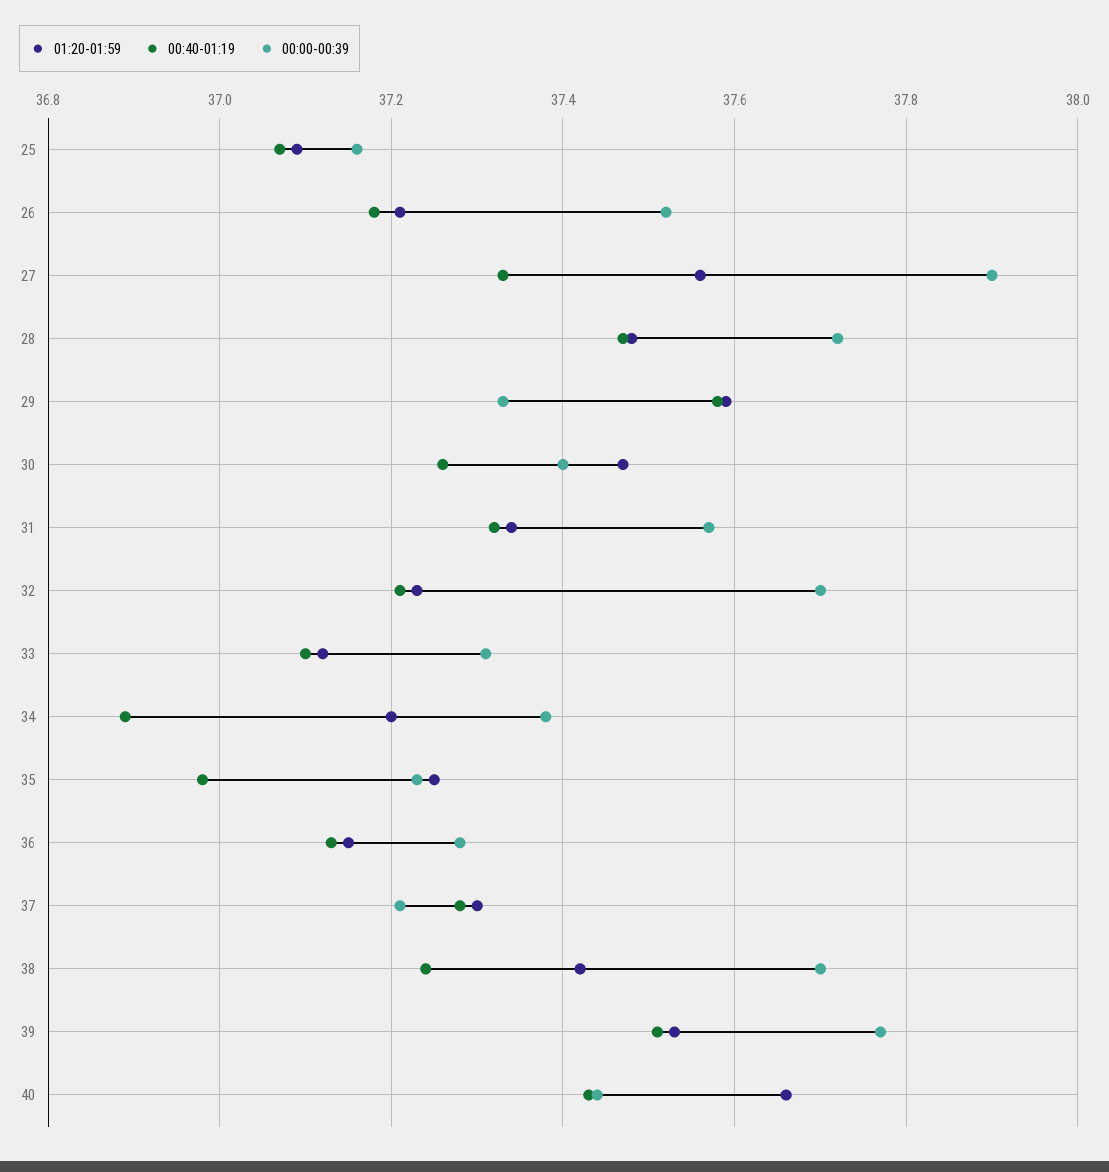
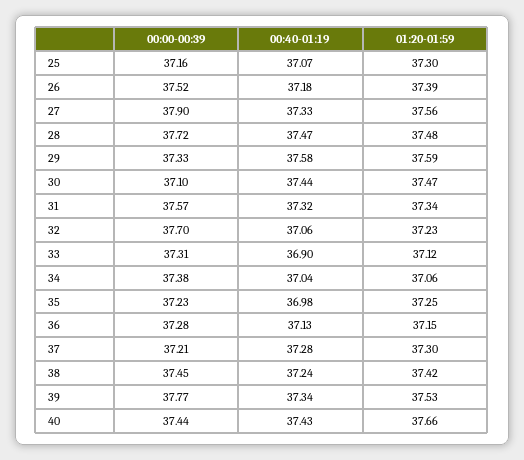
  {
    "01:20-01:59": {
-     "25": 37.1,
+     "25": 37.3,
-     "26": 37.2,
+     "26": 37.39,
      "27": 37.56,
      "28": 37.48,
      "29": 37.59,
      "30": 37.47,
      "31": 37.34,
      "32": 37.23,
      "33": 37.12,
-     "34": 37.2,
+     "34": 37.06,
      "35": 37.25,
      "36": 37.15,
      "37": 37.3,
      "38": 37.42,
      "39": 37.53,
      "40": 37.66
    },
    "00:40-01:19": {
      "25": 37.07,
      "26": 37.18,
      "27": 37.33,
      "28": 37.47,
      "29": 37.58,
-     "30": 37.25,
+     "30": 37.44,
      "31": 37.32,
-     "32": 37.2,
+     "32": 37.06,
-     "33": 37.1,
+     "33": 36.9,
-     "34": 36.9,
+     "34": 37.04,
      "35": 36.98,
      "36": 37.13,
      "37": 37.28,
      "38": 37.24,
-     "39": 37.5,
+     "39": 37.34,
      "40": 37.43
    },
    "00:00-00:39": {
      "25": 37.16,
      "26": 37.52,
      "27": 37.9,
      "28": 37.72,
      "29": 37.33,
-     "30": 37.4,
+     "30": 37.1,
      "31": 37.57,
      "32": 37.7,
      "33": 37.31,
      "34": 37.38,
      "35": 37.23,
      "36": 37.28,
      "37": 37.21,
-     "38": 37.7,
+     "38": 37.45,
      "39": 37.77,
      "40": 37.44
    }
  }

